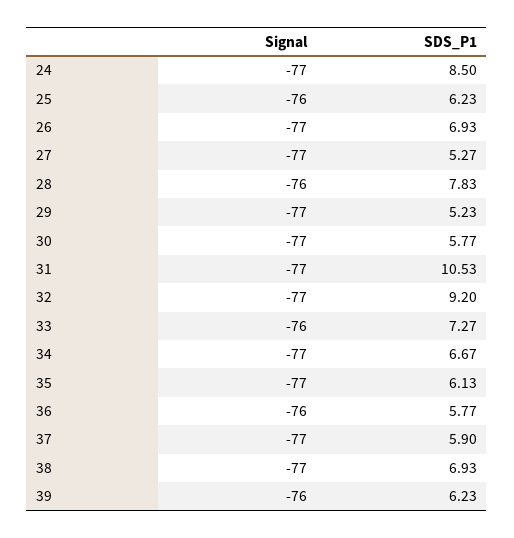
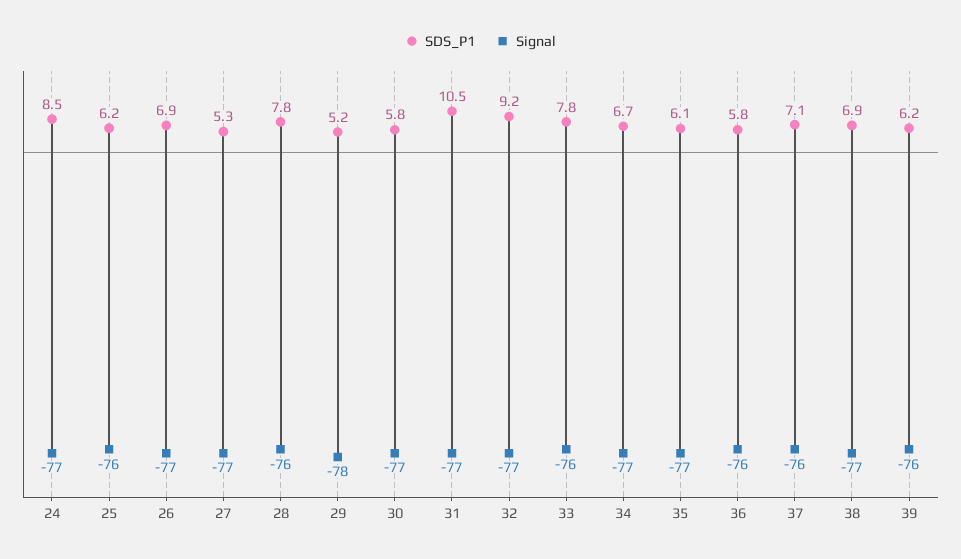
  {
    "Signal": {
      "24": -77,
      "25": -76,
      "26": -77,
      "27": -77,
      "28": -76,
-     "29": -77,
+     "29": -78,
      "30": -77,
      "31": -77,
      "32": -77,
      "33": -76,
      "34": -77,
      "35": -77,
      "36": -76,
-     "37": -77,
+     "37": -76,
      "38": -77,
      "39": -76
    },
    "SDS_P1": {
      "24": 8.5,
      "25": 6.23,
      "26": 6.93,
      "27": 5.27,
      "28": 7.83,
      "29": 5.23,
      "30": 5.77,
      "31": 10.53,
      "32": 9.2,
-     "33": 7.27,
+     "33": 7.8,
      "34": 6.67,
      "35": 6.13,
      "36": 5.77,
-     "37": 5.9,
+     "37": 7.1,
      "38": 6.93,
      "39": 6.23
    }
  }

